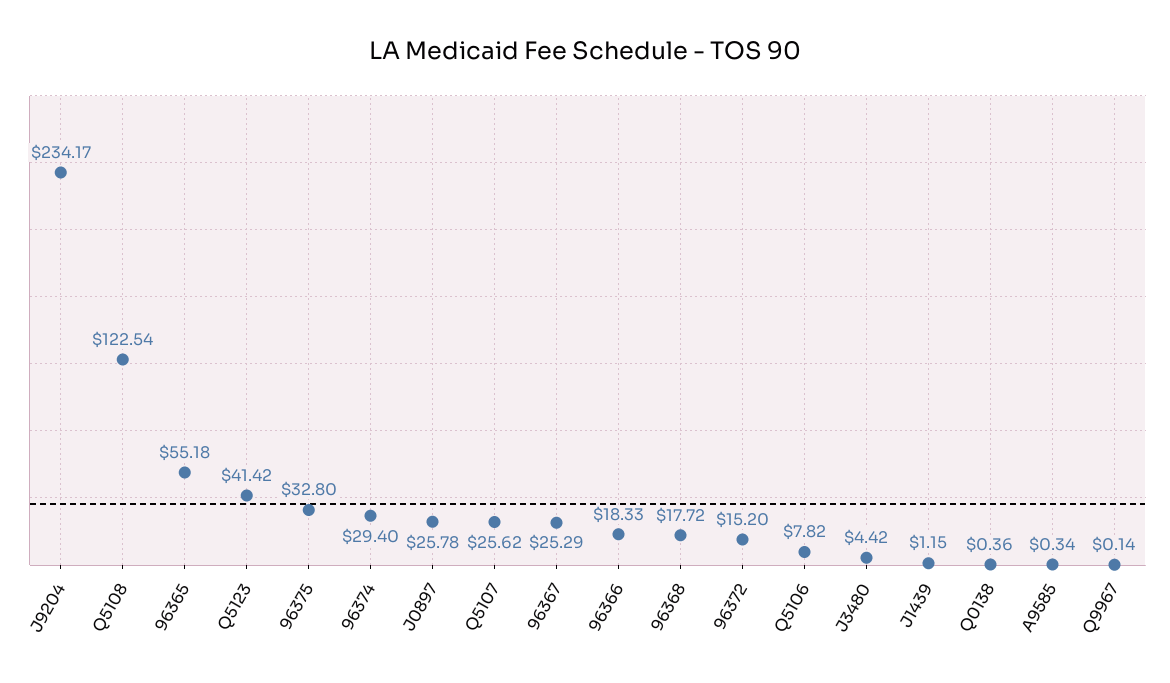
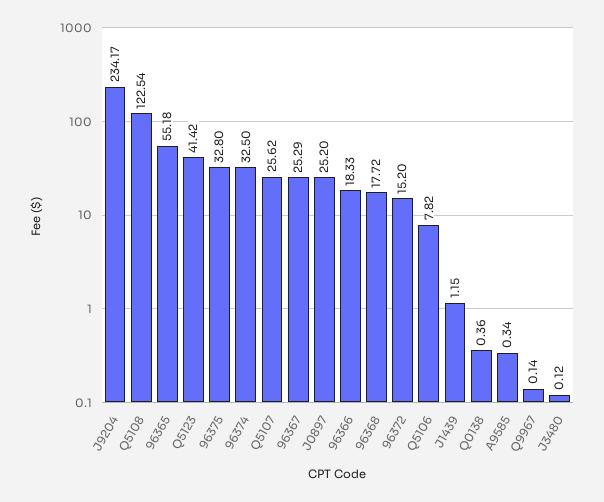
  {
    "J9204": 234.17,
    "Q5108": 122.54,
    "96365": 55.18,
    "Q5123": 41.42,
    "96375": 32.8,
-   "96374": 29.4,
+   "96374": 32.5,
-   "J0897": 25.78,
+   "J0897": 25.2,
    "Q5107": 25.62,
    "96367": 25.29,
    "96366": 18.33,
    "96368": 17.72,
    "96372": 15.2,
    "Q5106": 7.82,
-   "J3480": 4.42,
+   "J3480": 0.12,
    "J1439": 1.15,
    "Q0138": 0.36,
    "A9585": 0.34,
    "Q9967": 0.14
  }

